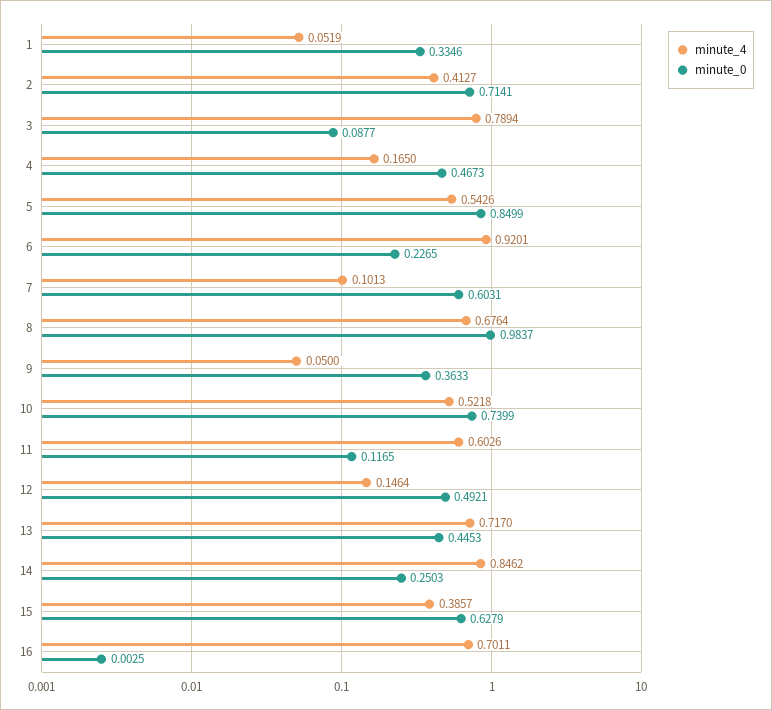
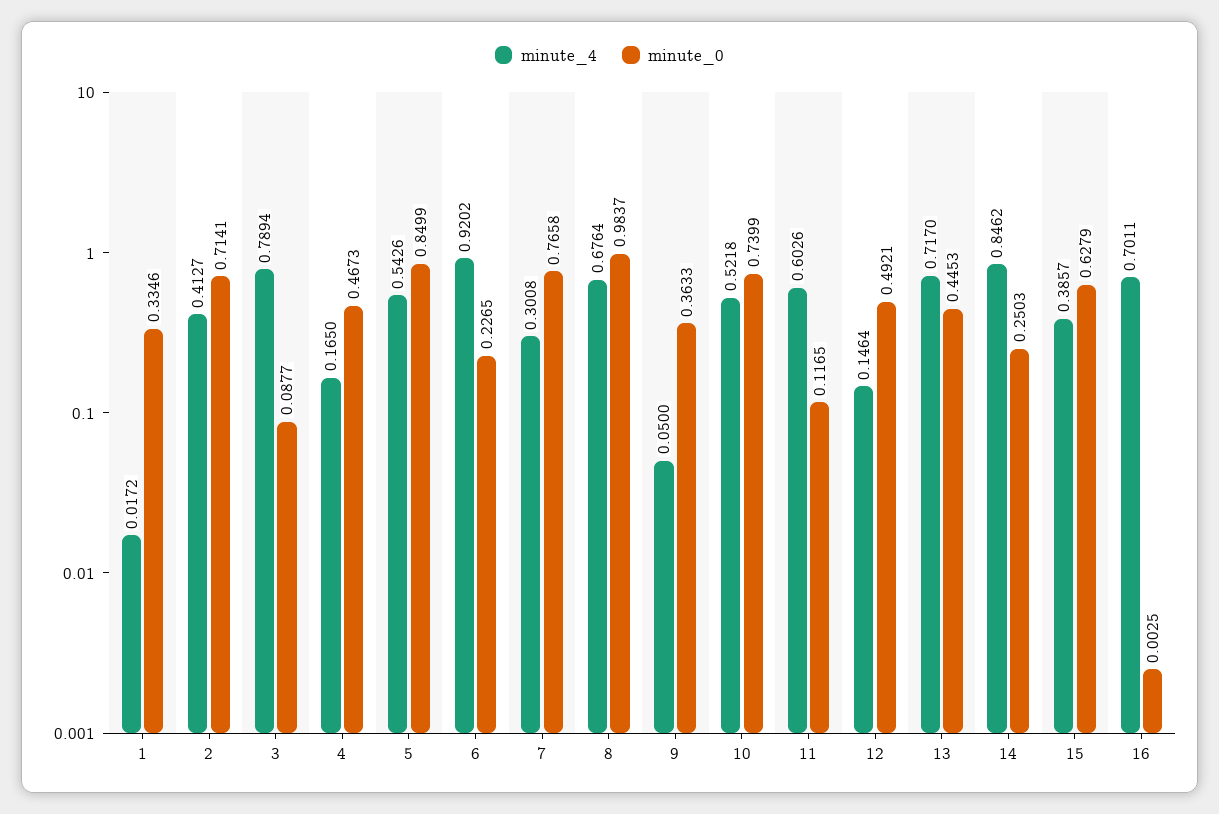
  {
    "minute_4": {
-     "1": 0.0519,
+     "1": 0.0172,
      "2": 0.4127,
      "3": 0.7894,
      "4": 0.165,
      "5": 0.5426,
-     "6": 0.9201,
+     "6": 0.9202,
-     "7": 0.1013,
+     "7": 0.3008,
      "8": 0.6764,
      "9": 0.05,
      "10": 0.5218,
      "11": 0.6026,
      "12": 0.1464,
      "13": 0.717,
      "14": 0.8462,
      "15": 0.3857,
      "16": 0.7011
    },
    "minute_0": {
      "1": 0.3346,
      "2": 0.7141,
      "3": 0.0877,
      "4": 0.4673,
      "5": 0.8499,
      "6": 0.2265,
-     "7": 0.6031,
+     "7": 0.7658,
      "8": 0.9837,
      "9": 0.3633,
      "10": 0.7399,
      "11": 0.1165,
      "12": 0.4921,
      "13": 0.4453,
      "14": 0.2503,
      "15": 0.6279,
      "16": 0.0025
    }
  }

